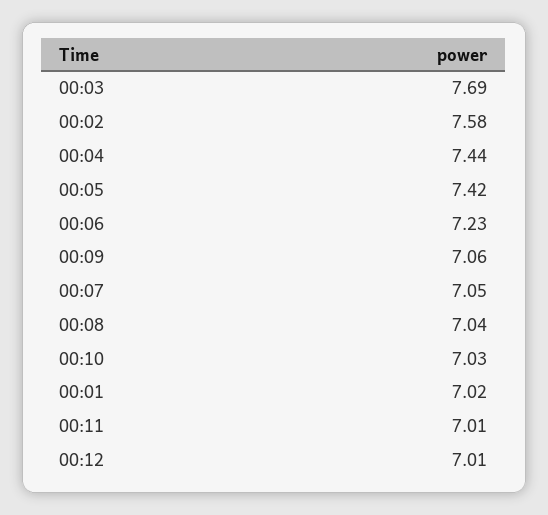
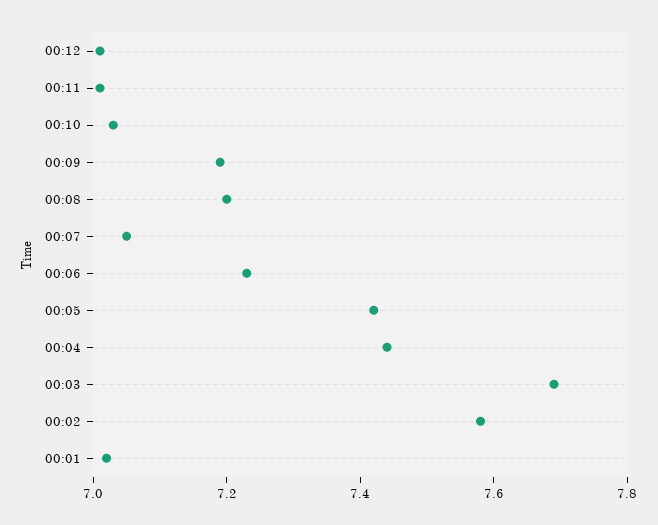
  {
    "00:03": 7.69,
    "00:02": 7.58,
    "00:04": 7.44,
    "00:05": 7.42,
    "00:06": 7.23,
-   "00:09": 7.06,
+   "00:09": 7.2,
    "00:07": 7.05,
-   "00:08": 7.04,
+   "00:08": 7.2,
    "00:10": 7.03,
    "00:01": 7.02,
    "00:11": 7.01,
    "00:12": 7.01
  }

